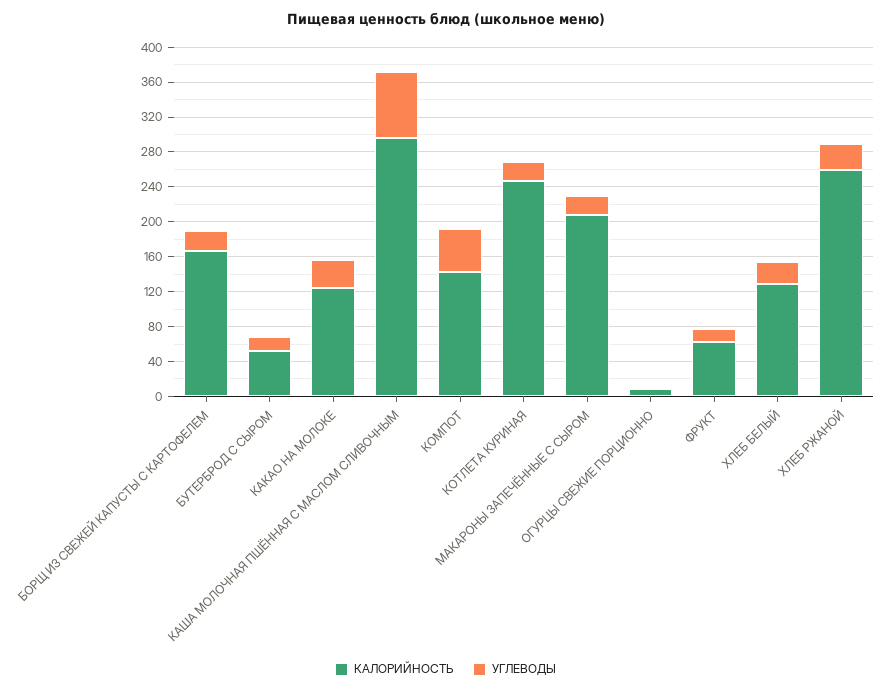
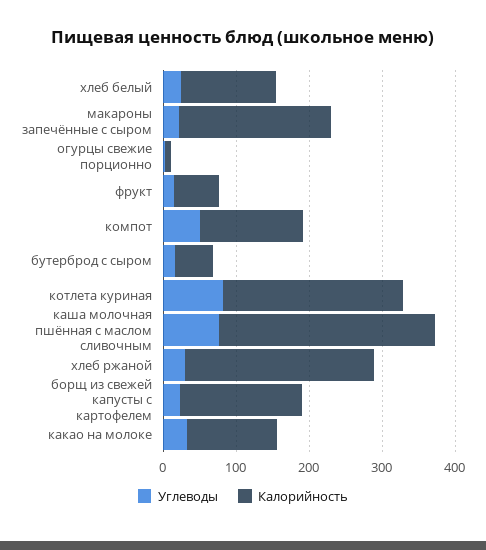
  {
    "КАЛОРИЙНОСТЬ": {
      "БОРЩ ИЗ СВЕЖЕЙ КАПУСТЫ С КАРТОФЕЛЕМ": 170,
      "БУТЕРБРОД С СЫРОМ": 50,
      "КАКАО НА МОЛОКЕ": 120,
      "КАША МОЛОЧНАЯ ПШЁННАЯ С МАСЛОМ СЛИВОЧНЫМ": 300,
      "КОМПОТ": 140,
      "КОТЛЕТА КУРИНАЯ": 250,
      "МАКАРОНЫ ЗАПЕЧЁННЫЕ С СЫРОМ": 210,
      "ОГУРЦЫ СВЕЖИЕ ПОРЦИОННО": 10,
      "ФРУКТ": 60,
      "ХЛЕБ БЕЛЫЙ": 130,
      "ХЛЕБ РЖАНОЙ": 260
    },
    "УГЛЕВОДЫ": {
      "БОРЩ ИЗ СВЕЖЕЙ КАПУСТЫ С КАРТОФЕЛЕМ": 20,
      "БУТЕРБРОД С СЫРОМ": 20,
      "КАКАО НА МОЛОКЕ": 30,
      "КАША МОЛОЧНАЯ ПШЁННАЯ С МАСЛОМ СЛИВОЧНЫМ": 80,
      "КОМПОТ": 50,
-     "КОТЛЕТА КУРИНАЯ": 20,
+     "КОТЛЕТА КУРИНАЯ": 80,
      "МАКАРОНЫ ЗАПЕЧЁННЫЕ С СЫРОМ": 20,
      "ОГУРЦЫ СВЕЖИЕ ПОРЦИОННО": 0,
      "ФРУКТ": 20,
      "ХЛЕБ БЕЛЫЙ": 30,
      "ХЛЕБ РЖАНОЙ": 30
    }
  }

